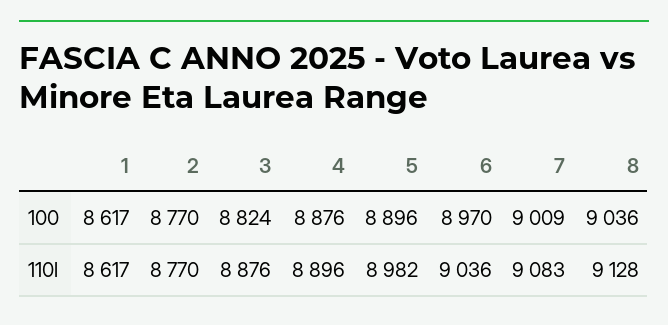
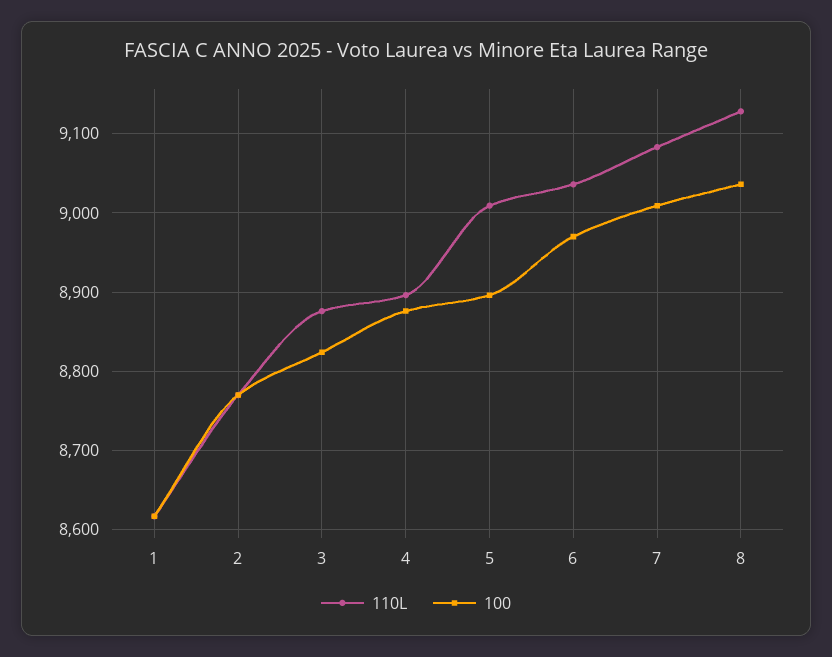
  {
    "100": {
      "1": 8617,
      "2": 8770,
      "3": 8824,
      "4": 8876,
      "5": 8896,
      "6": 8970,
      "7": 9009,
      "8": 9036
    },
    "110l": {
      "1": 8617,
      "2": 8770,
      "3": 8876,
      "4": 8896,
-     "5": 8982,
+     "5": 9010,
      "6": 9036,
      "7": 9083,
      "8": 9128
    }
  }

